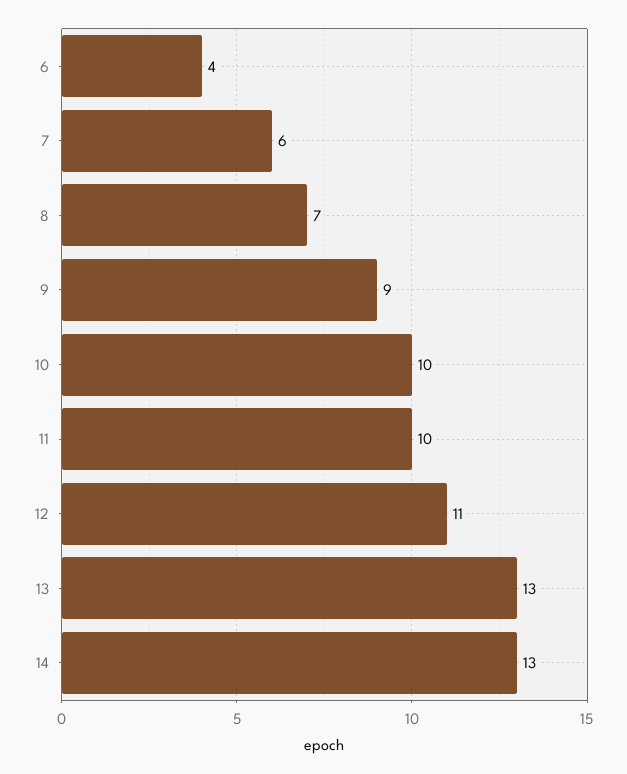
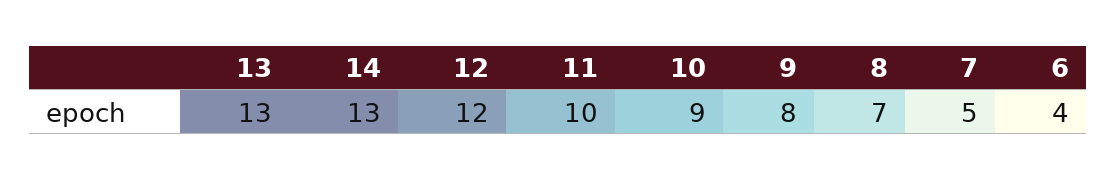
  {
    "6": 4,
-   "7": 6,
+   "7": 5,
    "8": 7,
-   "9": 9,
+   "9": 8,
-   "10": 10,
+   "10": 9,
    "11": 10,
-   "12": 11,
+   "12": 12,
    "13": 13,
    "14": 13
  }

